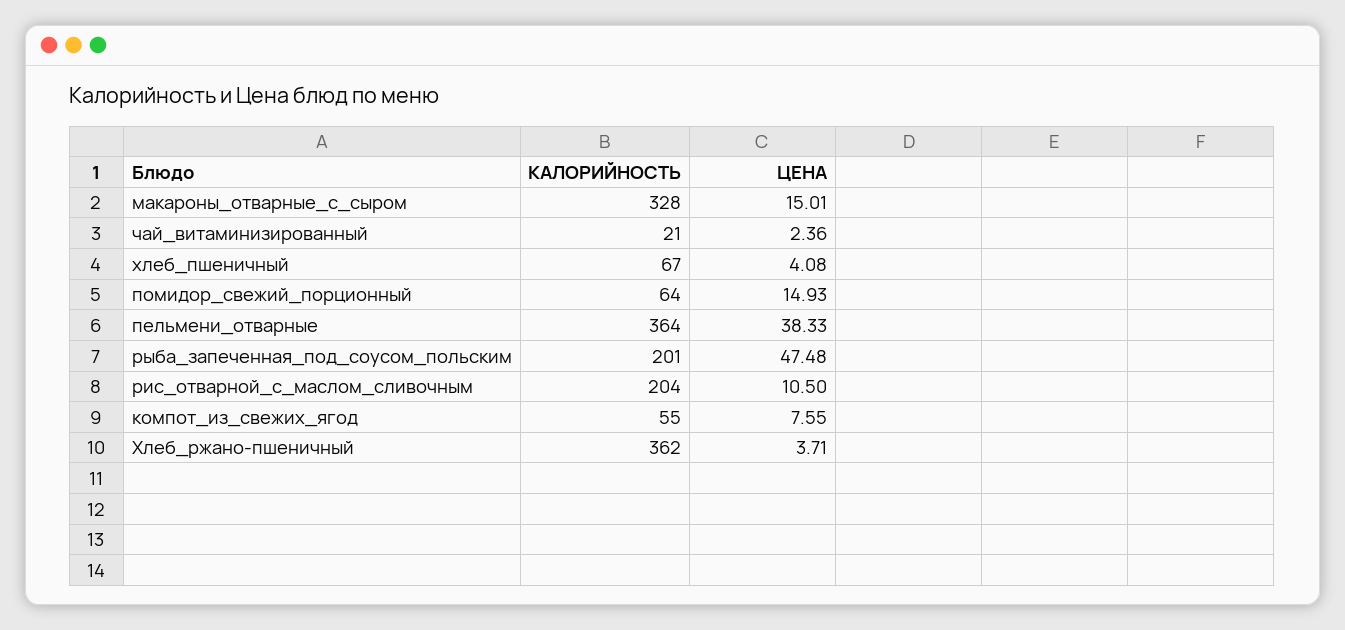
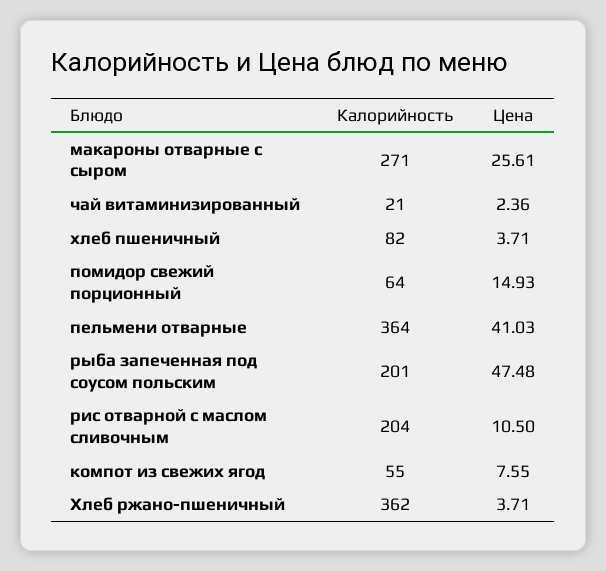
  {
    "КАЛОРИЙНОСТЬ": {
-     "макароны_отварные_с_сыром": 328,
+     "макароны_отварные_с_сыром": 271,
      "чай_витаминизированный": 21,
-     "хлеб_пшеничный": 67,
+     "хлеб_пшеничный": 82,
      "помидор_свежий_порционный": 64,
      "пельмени_отварные": 364,
      "рыба_запеченная_под_соусом_польским": 201,
      "рис_отварной_с_маслом_сливочным": 204,
      "компот_из_свежих_ягод": 55,
      "Хлеб_ржано-пшеничный": 362
    },
    "ЦЕНА": {
-     "макароны_отварные_с_сыром": 15.01,
+     "макароны_отварные_с_сыром": 25.61,
      "чай_витаминизированный": 2.36,
-     "хлеб_пшеничный": 4.08,
+     "хлеб_пшеничный": 3.71,
      "помидор_свежий_порционный": 14.93,
-     "пельмени_отварные": 38.33,
+     "пельмени_отварные": 41.03,
      "рыба_запеченная_под_соусом_польским": 47.48,
      "рис_отварной_с_маслом_сливочным": 10.5,
      "компот_из_свежих_ягод": 7.55,
      "Хлеб_ржано-пшеничный": 3.71
    }
  }

